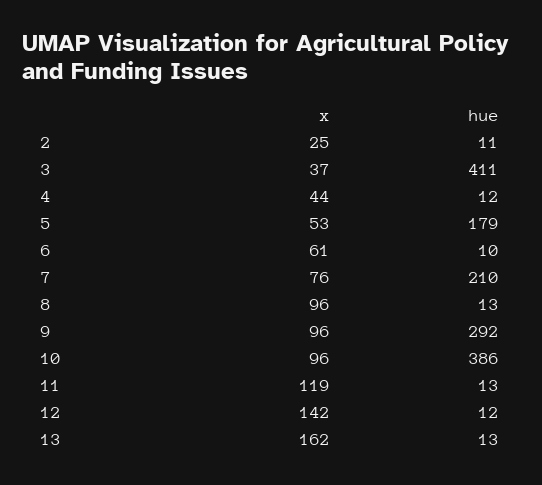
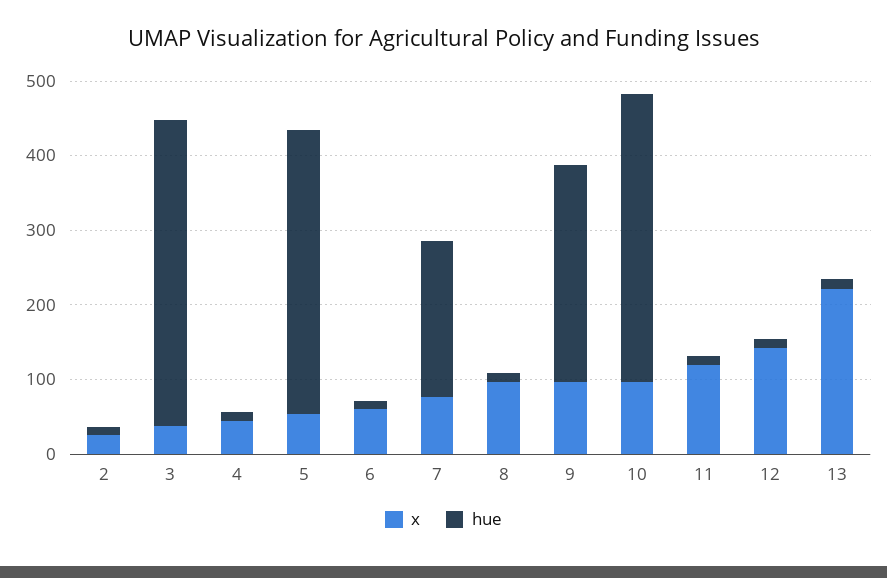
  {
    "x": {
      "2": 25,
      "3": 37,
      "4": 44,
      "5": 53,
      "6": 61,
      "7": 76,
      "8": 96,
      "9": 96,
      "10": 96,
      "11": 119,
      "12": 142,
-     "13": 162
+     "13": 220
    },
    "hue": {
      "2": 11,
      "3": 411,
      "4": 12,
-     "5": 179,
+     "5": 380,
      "6": 10,
      "7": 210,
      "8": 13,
      "9": 292,
      "10": 386,
      "11": 13,
      "12": 12,
      "13": 13
    }
  }

